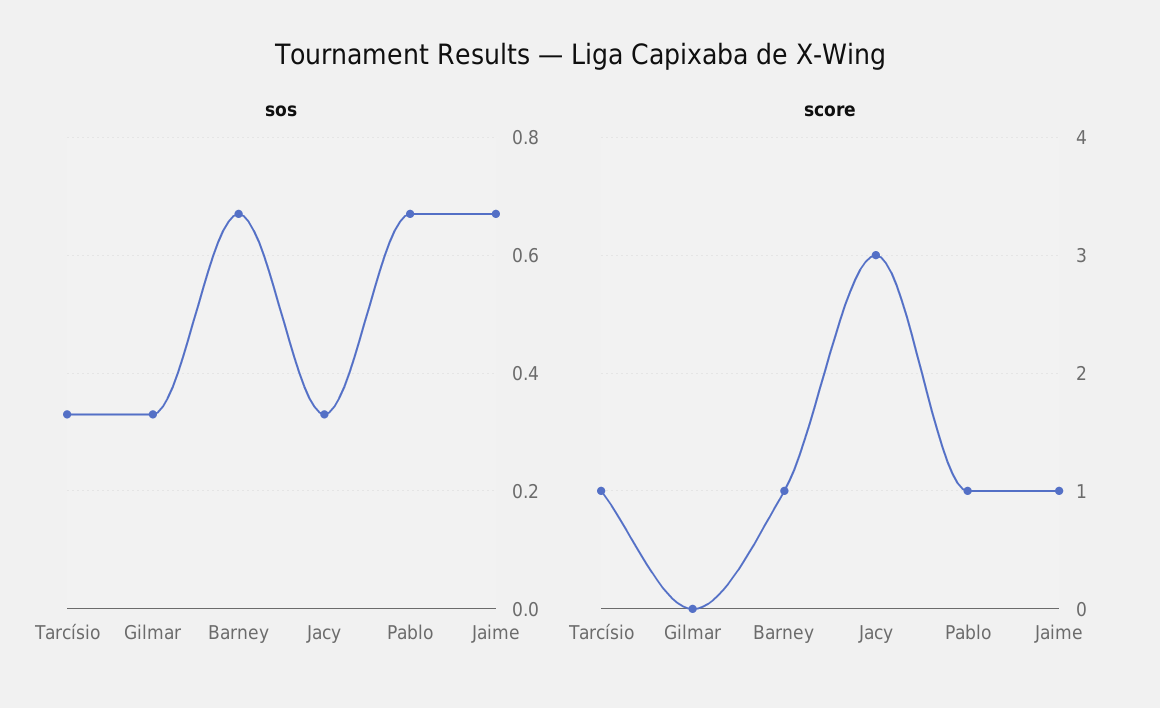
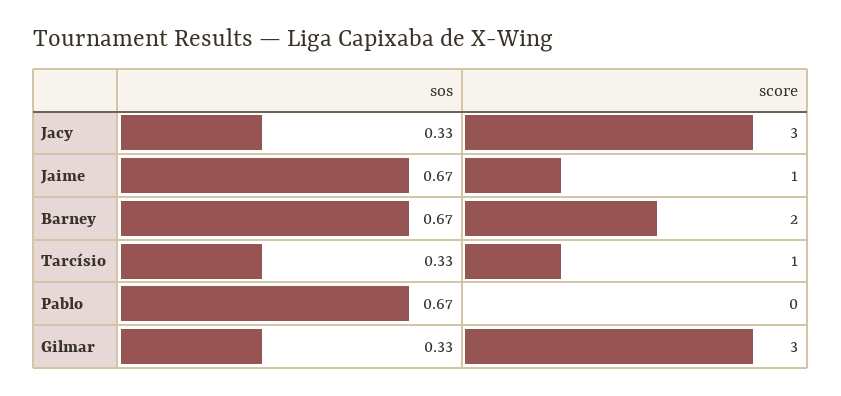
  {
    "sos": {
      "Tarcísio": 0.33,
      "Gilmar": 0.33,
      "Barney": 0.67,
      "Jacy": 0.33,
      "Pablo": 0.67,
      "Jaime": 0.67
    },
    "score": {
      "Tarcísio": 1,
-     "Gilmar": 0,
+     "Gilmar": 3,
-     "Barney": 1,
+     "Barney": 2,
      "Jacy": 3,
-     "Pablo": 1,
+     "Pablo": 0,
      "Jaime": 1
    }
  }

